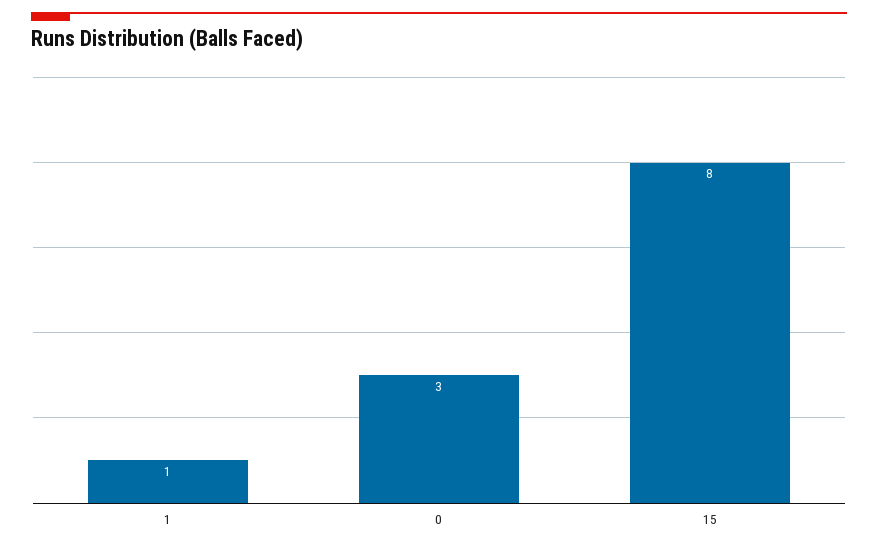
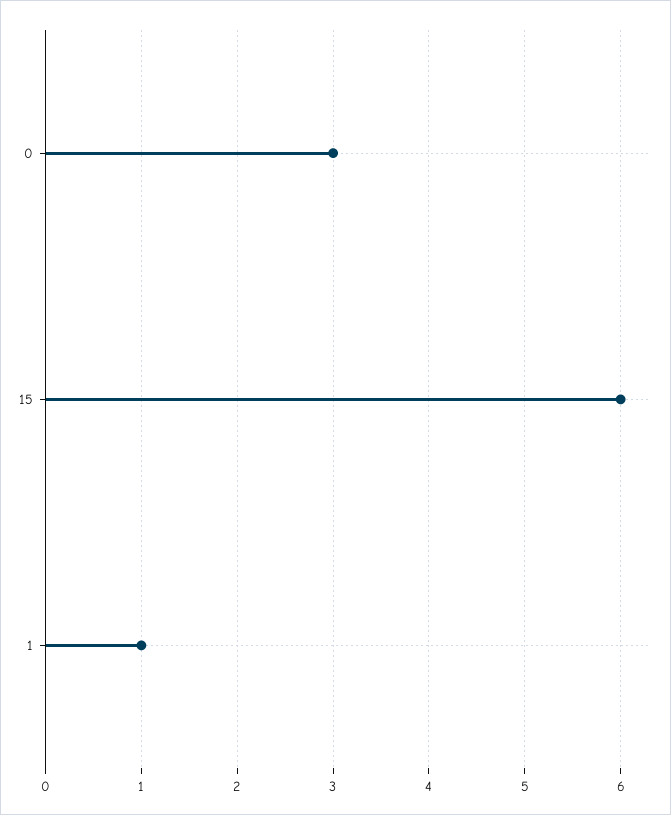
  {
    "1": 1,
    "0": 3,
-   "15": 8
+   "15": 6
  }

